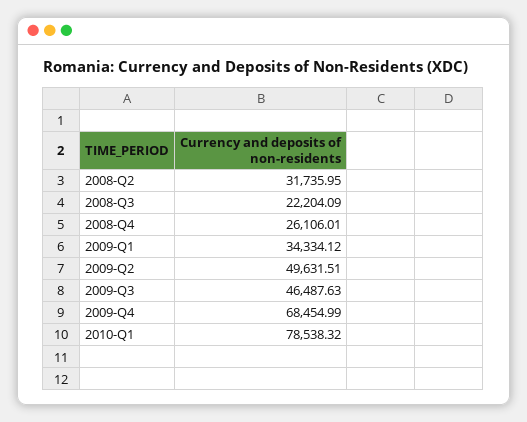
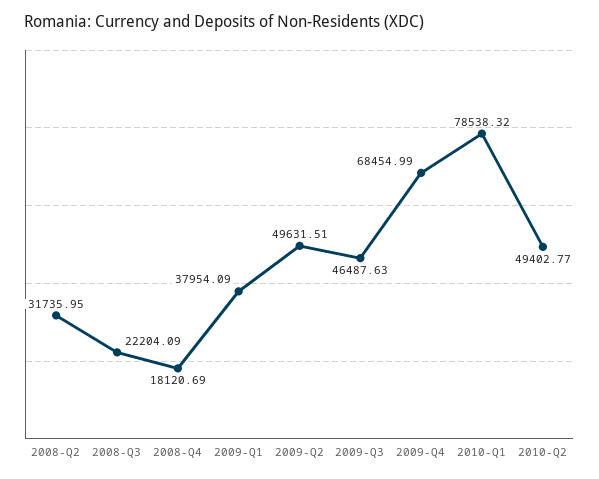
  {
    "2008-Q2": 31735.95,
    "2008-Q3": 22204.09,
-   "2008-Q4": 26106.01,
+   "2008-Q4": 18120.69,
-   "2009-Q1": 34334.12,
+   "2009-Q1": 37954.09,
    "2009-Q2": 49631.51,
    "2009-Q3": 46487.63,
    "2009-Q4": 68454.99,
-   "2010-Q1": 78538.32
+   "2010-Q1": 78538.32,
+   "2010-Q2": 49402.77
  }

